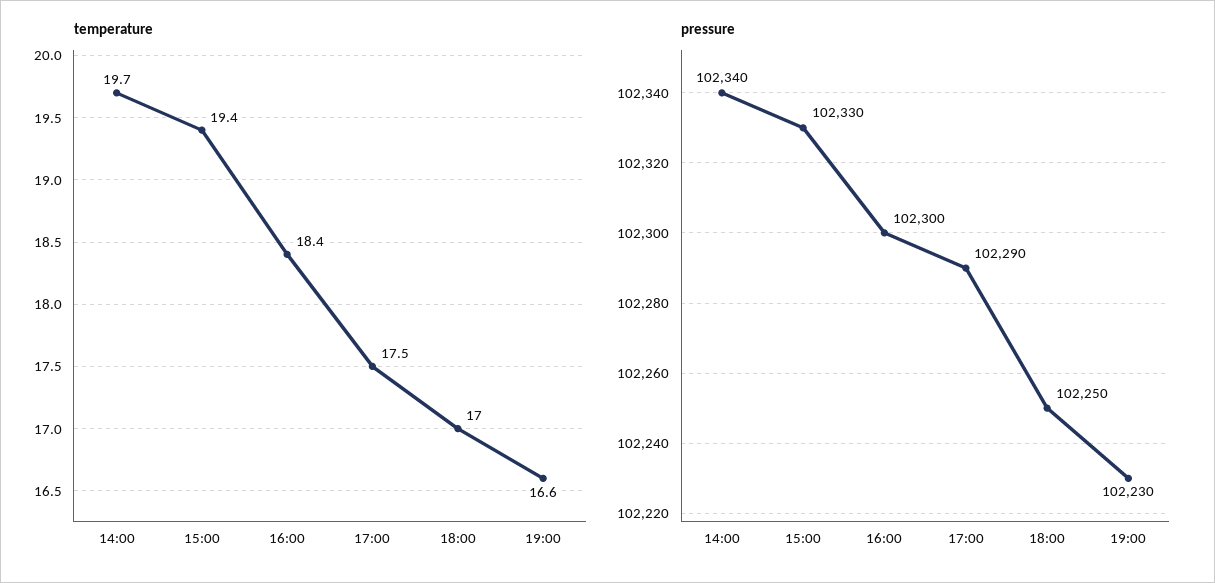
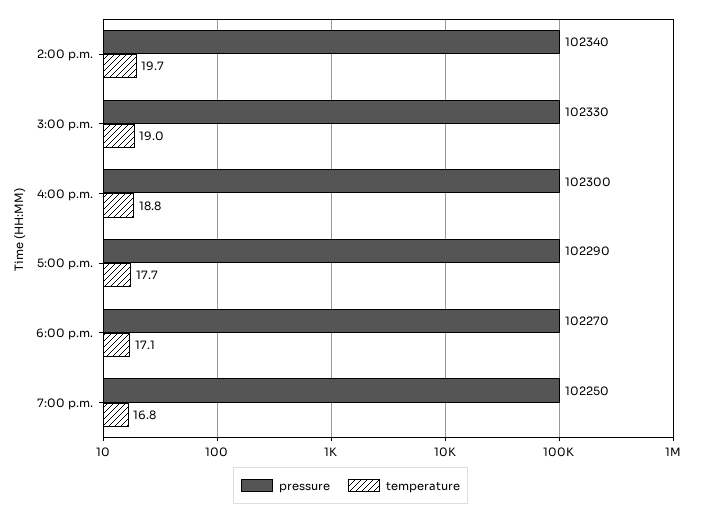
  {
    "temperature": {
      "14:00": 19.7,
-     "15:00": 19.4,
+     "15:00": 19,
-     "16:00": 18.4,
+     "16:00": 18.8,
-     "17:00": 17.5,
+     "17:00": 17.7,
-     "18:00": 17,
+     "18:00": 17.1,
-     "19:00": 16.6
+     "19:00": 16.8
    },
    "pressure": {
      "14:00": 102340,
      "15:00": 102330,
      "16:00": 102300,
      "17:00": 102290,
-     "18:00": 102250,
+     "18:00": 102270,
-     "19:00": 102230
+     "19:00": 102250
    }
  }

